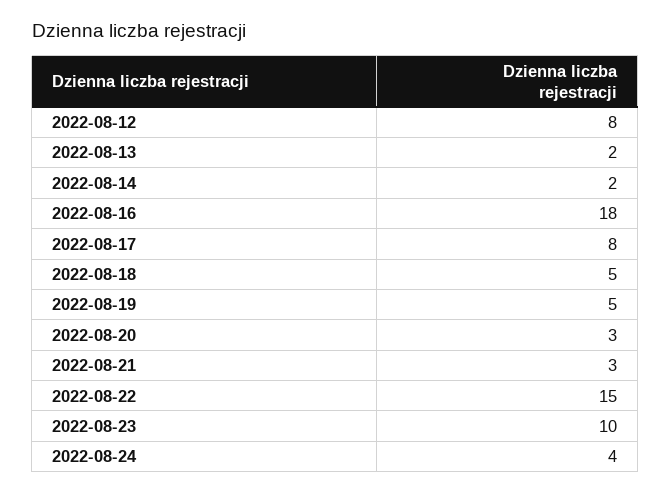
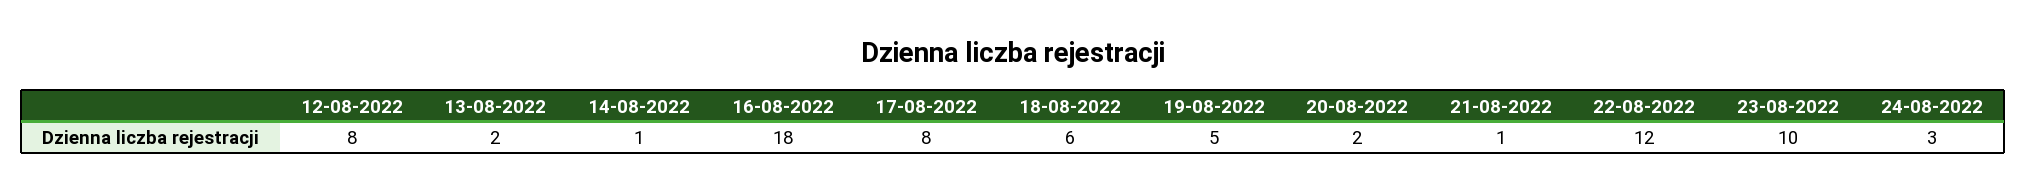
  {
    "2022-08-12": 8,
    "2022-08-13": 2,
-   "2022-08-14": 2,
+   "2022-08-14": 1,
    "2022-08-16": 18,
    "2022-08-17": 8,
-   "2022-08-18": 5,
+   "2022-08-18": 6,
    "2022-08-19": 5,
-   "2022-08-20": 3,
+   "2022-08-20": 2,
-   "2022-08-21": 3,
+   "2022-08-21": 1,
-   "2022-08-22": 15,
+   "2022-08-22": 12,
    "2022-08-23": 10,
-   "2022-08-24": 4
+   "2022-08-24": 3
  }

